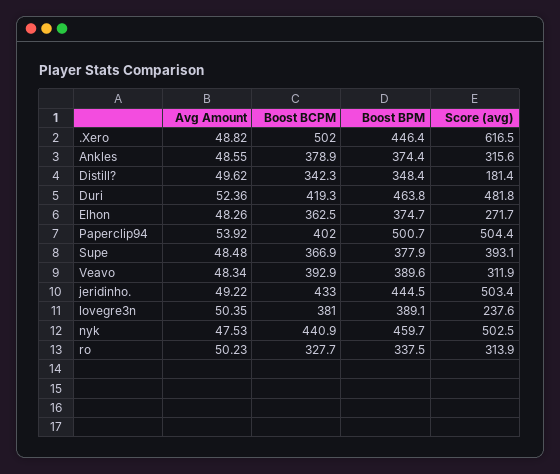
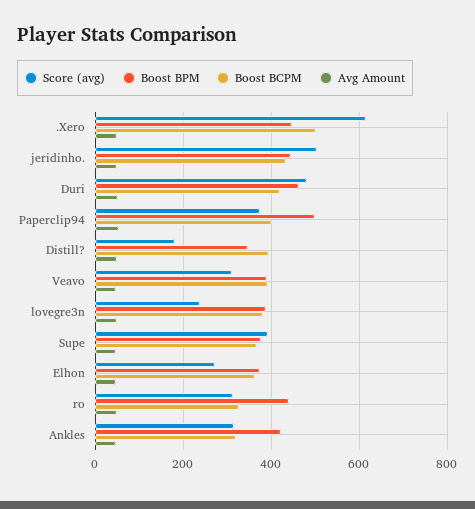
  {
    "Avg Amount": {
      ".Xero": 48.82,
      "Ankles": 48.55,
      "Distill?": 49.62,
      "Duri": 52.36,
      "Elhon": 48.26,
      "Paperclip94": 53.92,
      "Supe": 48.48,
      "Veavo": 48.34,
      "jeridinho.": 49.22,
      "lovegre3n": 50.35,
-     "nyk": 47.53,
      "ro": 50.23
    },
    "Boost BCPM": {
      ".Xero": 502,
-     "Ankles": 378.9,
+     "Ankles": 320,
-     "Distill?": 342.3,
+     "Distill?": 400,
      "Duri": 419.3,
      "Elhon": 362.5,
      "Paperclip94": 402,
      "Supe": 366.9,
      "Veavo": 392.9,
      "jeridinho.": 433,
      "lovegre3n": 381,
-     "nyk": 440.9,
      "ro": 327.7
    },
    "Boost BPM": {
      ".Xero": 446.4,
-     "Ankles": 374.4,
+     "Ankles": 420,
      "Distill?": 348.4,
      "Duri": 463.8,
      "Elhon": 374.7,
      "Paperclip94": 500.7,
      "Supe": 377.9,
      "Veavo": 389.6,
      "jeridinho.": 444.5,
      "lovegre3n": 389.1,
-     "nyk": 459.7,
-     "ro": 337.5
+     "ro": 440
    },
    "Score (avg)": {
      ".Xero": 616.5,
      "Ankles": 315.6,
      "Distill?": 181.4,
      "Duri": 481.8,
      "Elhon": 271.7,
-     "Paperclip94": 504.4,
+     "Paperclip94": 380,
      "Supe": 393.1,
      "Veavo": 311.9,
      "jeridinho.": 503.4,
      "lovegre3n": 237.6,
-     "nyk": 502.5,
      "ro": 313.9
    }
  }

